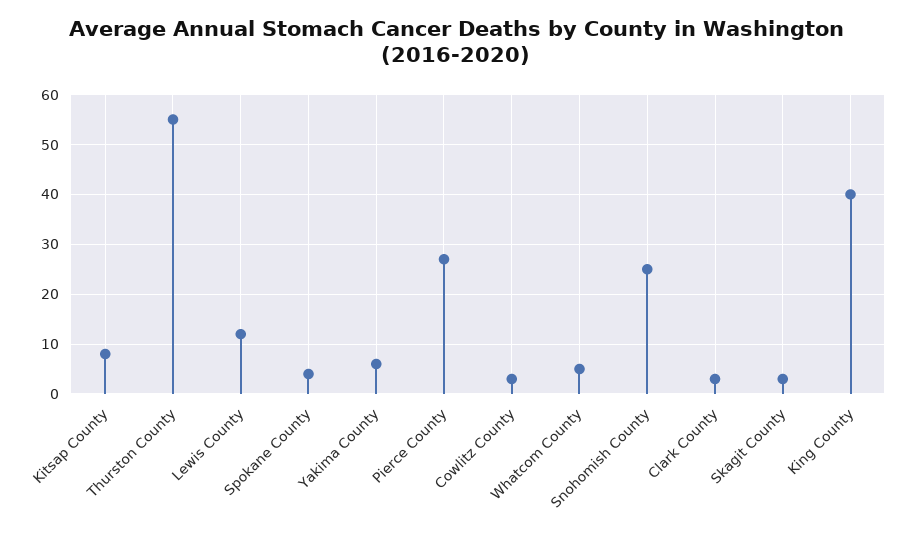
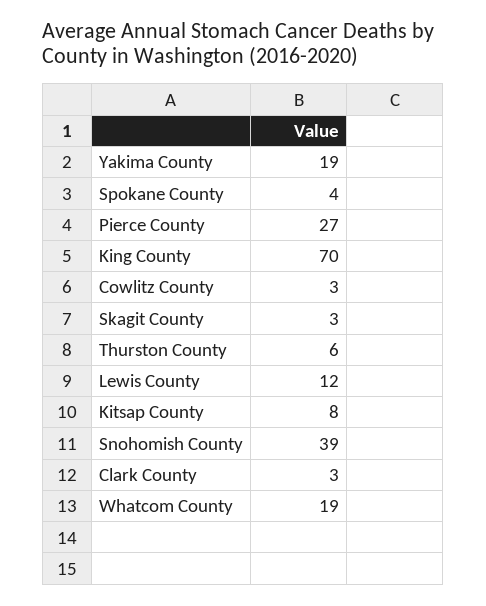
  {
    "Kitsap County": 8,
-   "Thurston County": 55,
+   "Thurston County": 6,
    "Lewis County": 12,
    "Spokane County": 4,
-   "Yakima County": 5,
+   "Yakima County": 19,
    "Pierce County": 27,
    "Cowlitz County": 3,
-   "Whatcom County": 5,
+   "Whatcom County": 19,
-   "Snohomish County": 25,
+   "Snohomish County": 39,
    "Clark County": 3,
    "Skagit County": 3,
-   "King County": 40
+   "King County": 70
  }

